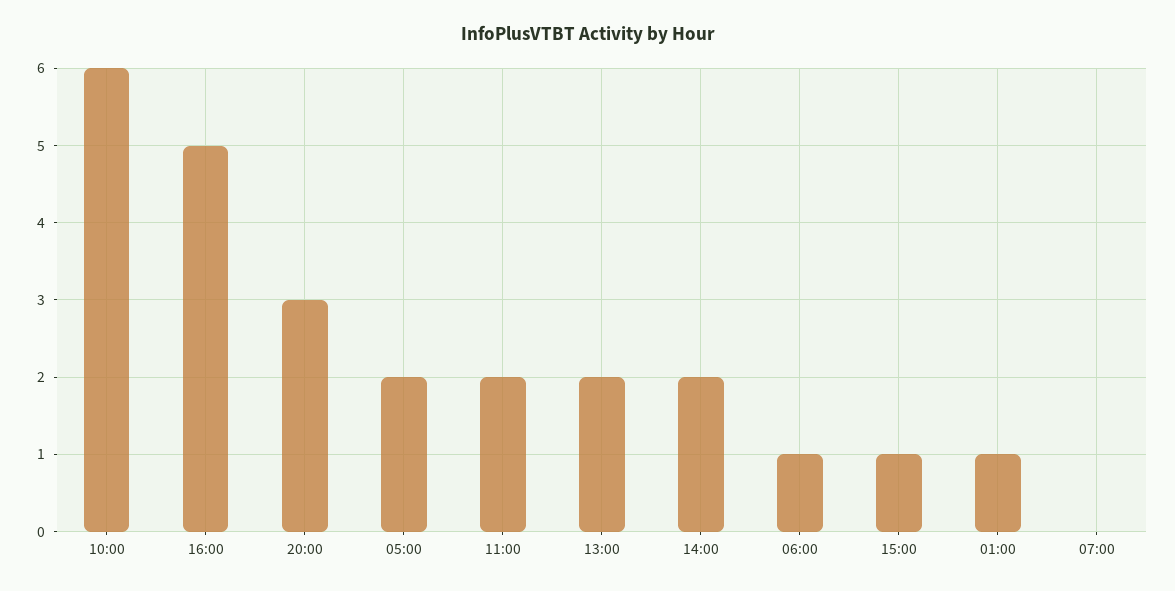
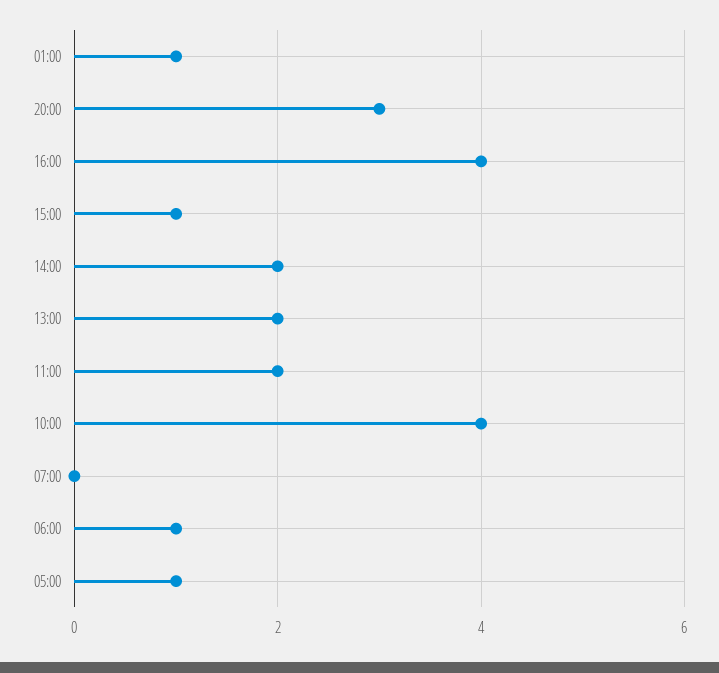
  {
-   "10:00": 6,
+   "10:00": 4,
-   "16:00": 5,
+   "16:00": 4,
    "20:00": 3,
-   "05:00": 2,
+   "05:00": 1,
    "11:00": 2,
    "13:00": 2,
    "14:00": 2,
    "06:00": 1,
    "15:00": 1,
    "01:00": 1,
    "07:00": 0
  }

